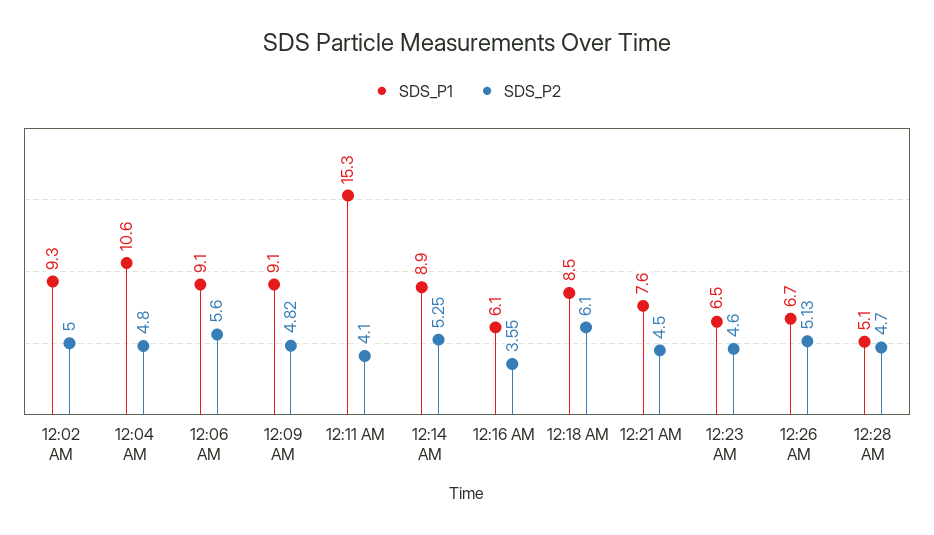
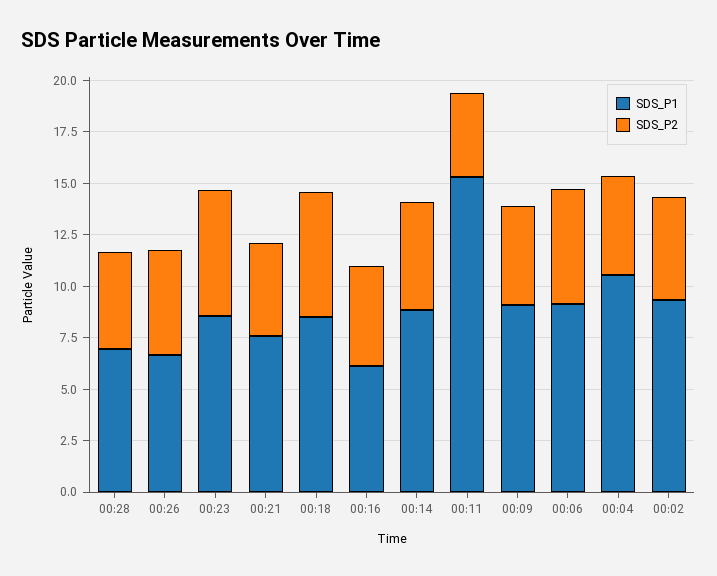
  {
    "SDS_P1": {
      "12:02 AM": 9.3,
      "12:04 AM": 10.6,
      "12:06 AM": 9.1,
      "12:09 AM": 9.1,
      "12:11 AM": 15.3,
      "12:14 AM": 8.9,
      "12:16 AM": 6.1,
      "12:18 AM": 8.5,
      "12:21 AM": 7.6,
-     "12:23 AM": 6.5,
+     "12:23 AM": 8.5,
      "12:26 AM": 6.7,
-     "12:28 AM": 5.1
+     "12:28 AM": 7
    },
    "SDS_P2": {
      "12:02 AM": 5,
      "12:04 AM": 4.8,
      "12:06 AM": 5.6,
      "12:09 AM": 4.82,
      "12:11 AM": 4.1,
      "12:14 AM": 5.25,
-     "12:16 AM": 3.55,
+     "12:16 AM": 5,
      "12:18 AM": 6.1,
      "12:21 AM": 4.5,
-     "12:23 AM": 4.6,
+     "12:23 AM": 6,
      "12:26 AM": 5.13,
      "12:28 AM": 4.7
    }
  }

